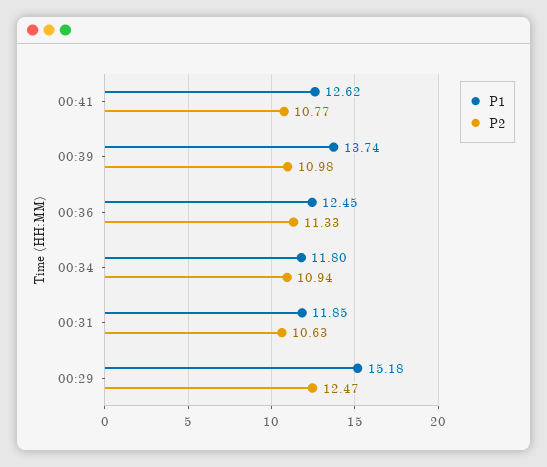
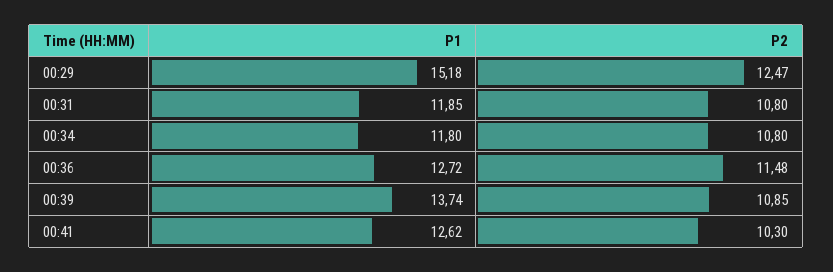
  {
    "P1": {
      "00:41": 12.62,
      "00:39": 13.74,
-     "00:36": 12.45,
+     "00:36": 12.72,
      "00:34": 11.8,
      "00:31": 11.85,
      "00:29": 15.18
    },
    "P2": {
-     "00:41": 10.77,
+     "00:41": 10.3,
-     "00:39": 10.98,
+     "00:39": 10.85,
-     "00:36": 11.33,
+     "00:36": 11.48,
-     "00:34": 10.94,
+     "00:34": 10.8,
-     "00:31": 10.63,
+     "00:31": 10.8,
      "00:29": 12.47
    }
  }

